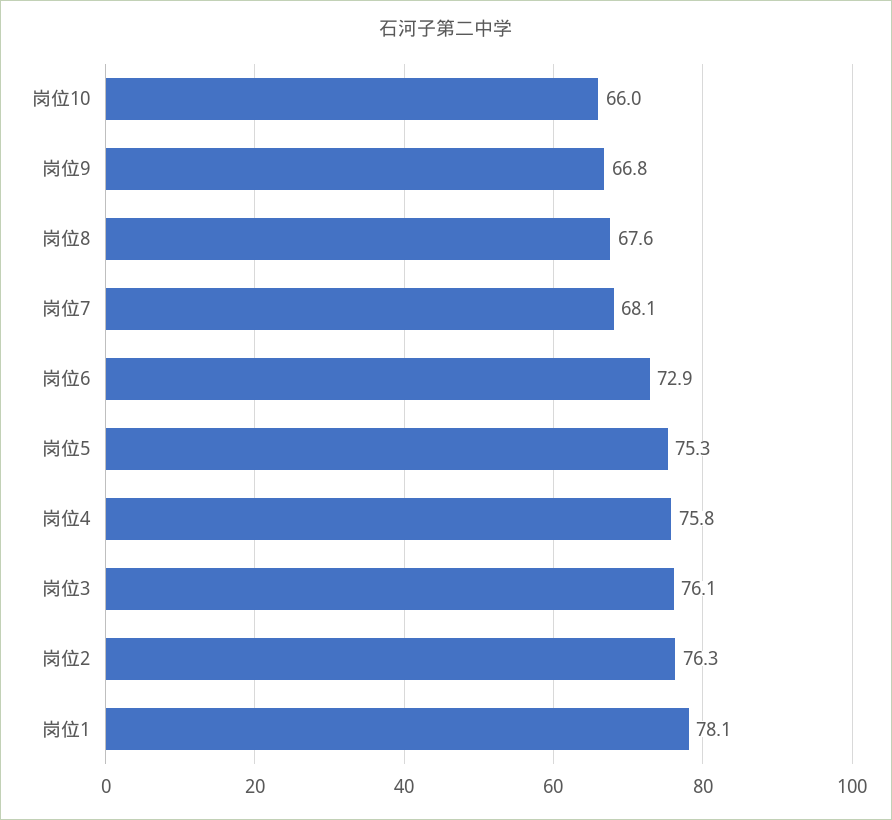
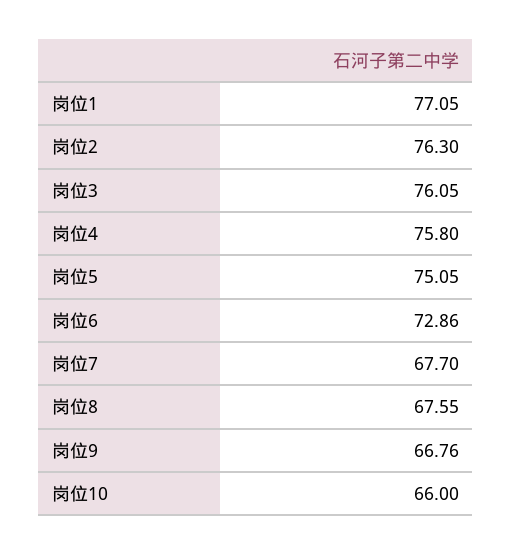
  {
    "岗位10": 66,
    "岗位9": 66.76,
    "岗位8": 67.55,
-   "岗位7": 68.1,
+   "岗位7": 67.7,
    "岗位6": 72.86,
-   "岗位5": 75.3,
+   "岗位5": 75.05,
    "岗位4": 75.8,
    "岗位3": 76.05,
    "岗位2": 76.3,
-   "岗位1": 78.1
+   "岗位1": 77.05
  }

